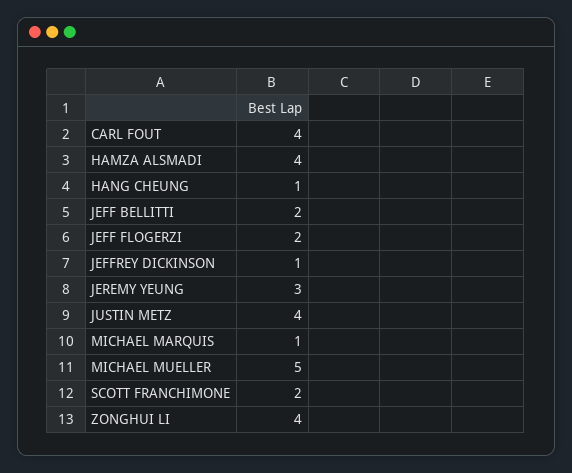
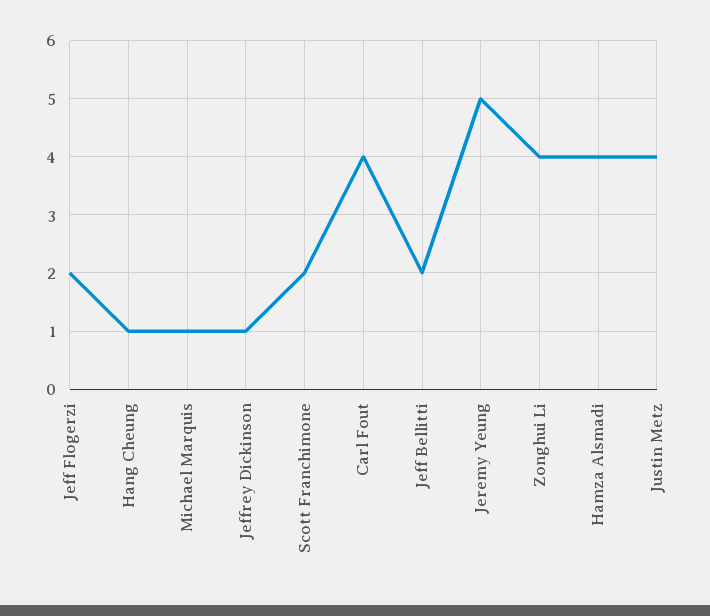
  {
    "CARL FOUT": 4,
    "HAMZA ALSMADI": 4,
    "HANG CHEUNG": 1,
    "JEFF BELLITTI": 2,
    "JEFF FLOGERZI": 2,
    "JEFFREY DICKINSON": 1,
-   "JEREMY YEUNG": 3,
+   "JEREMY YEUNG": 5,
    "JUSTIN METZ": 4,
    "MICHAEL MARQUIS": 1,
-   "MICHAEL MUELLER": 5,
    "SCOTT FRANCHIMONE": 2,
    "ZONGHUI LI": 4
  }

